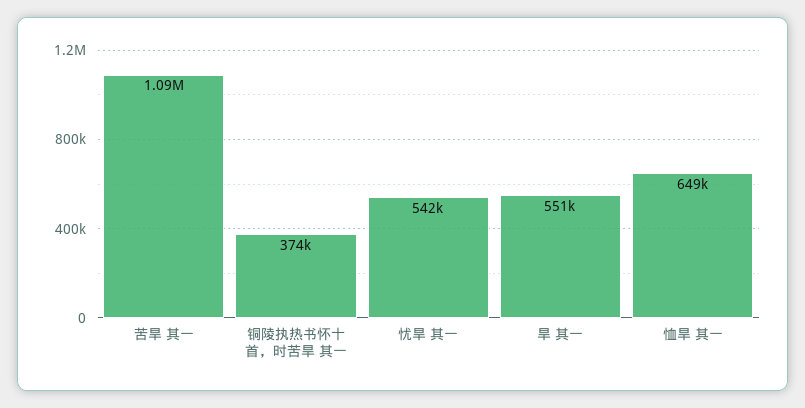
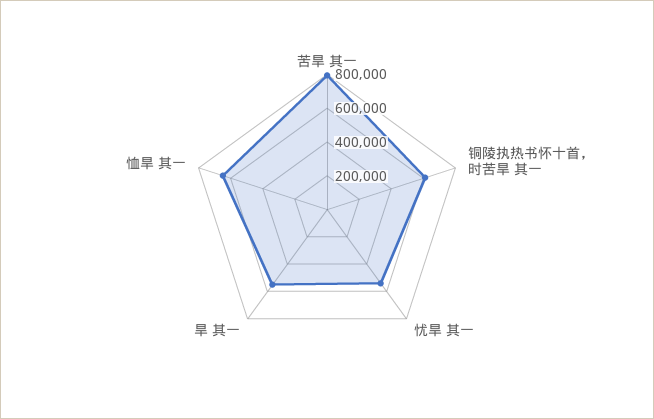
  {
-   "苦旱 其一": 1090000,
+   "苦旱 其一": 800000,
-   "铜陵执热书怀十首，时苦旱 其一": 374000,
+   "铜陵执热书怀十首，时苦旱 其一": 600000,
    "忧旱 其一": 542000,
    "旱 其一": 551000,
    "恤旱 其一": 649000
  }

